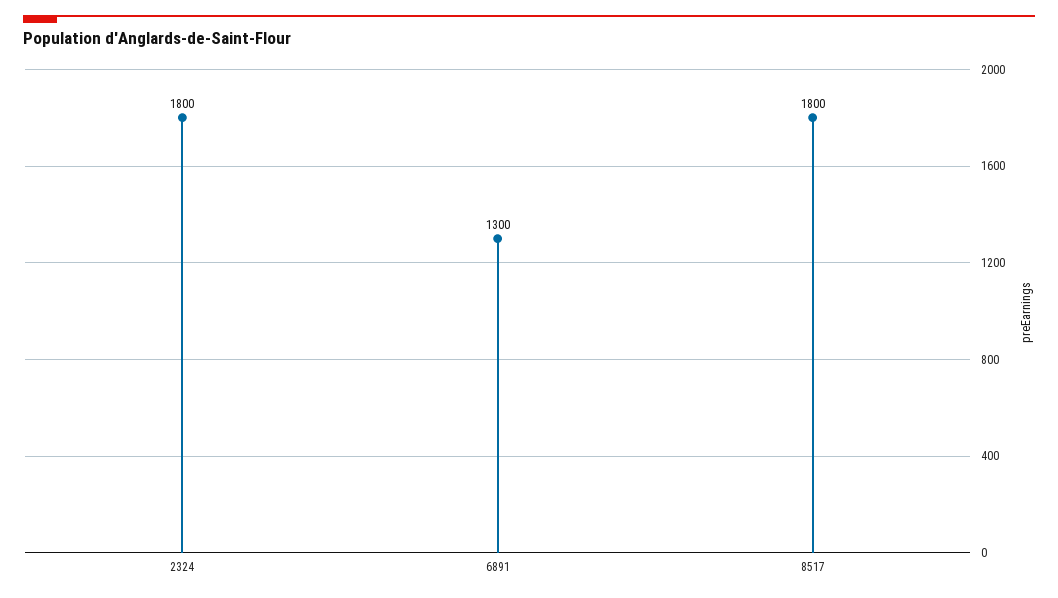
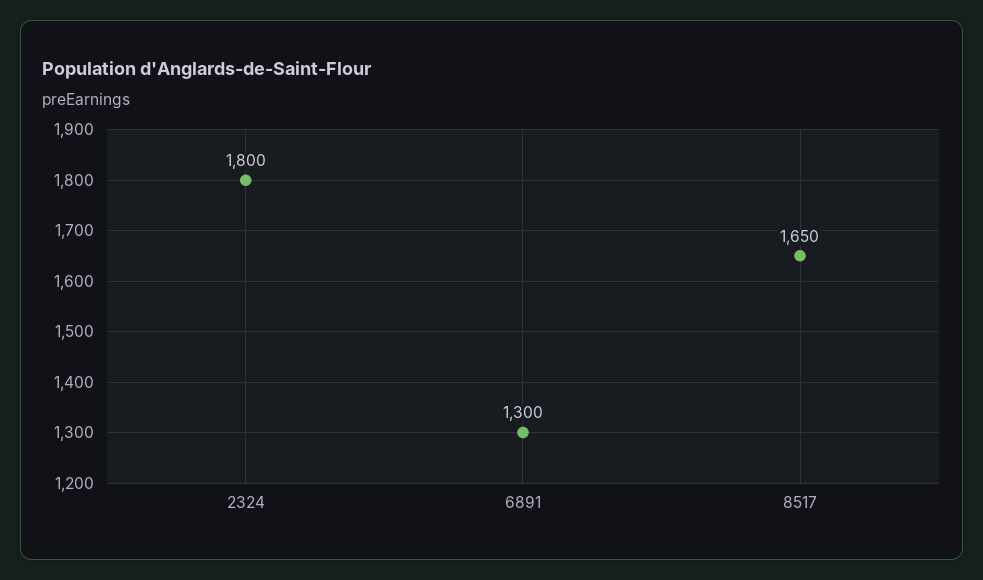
  {
    "2324": 1800,
    "6891": 1300,
-   "8517": 1800
+   "8517": 1650
  }

